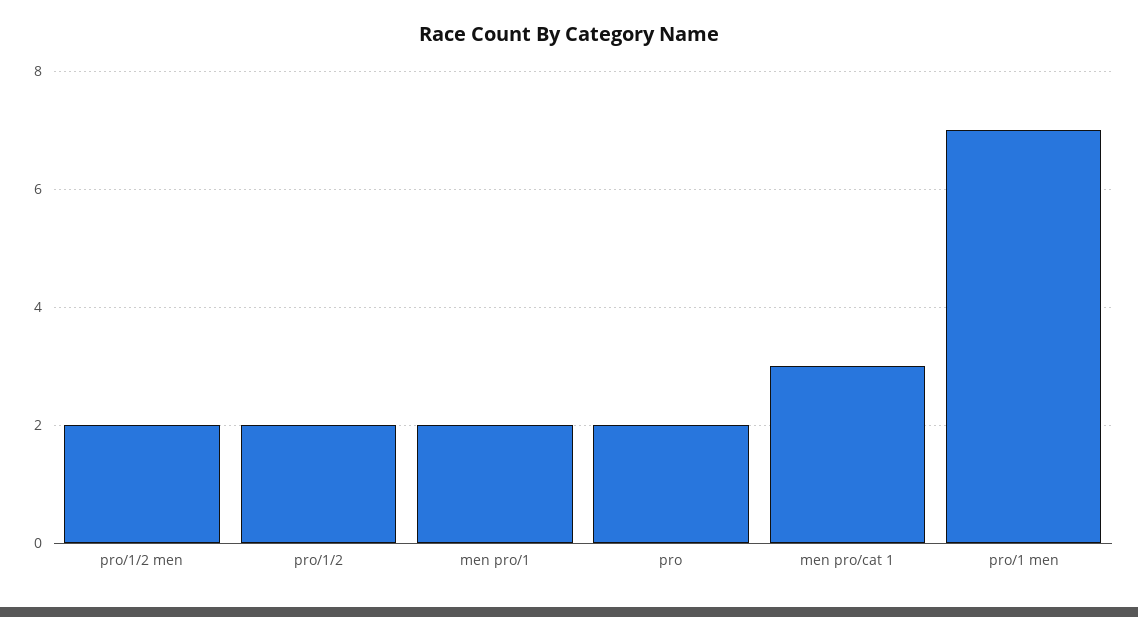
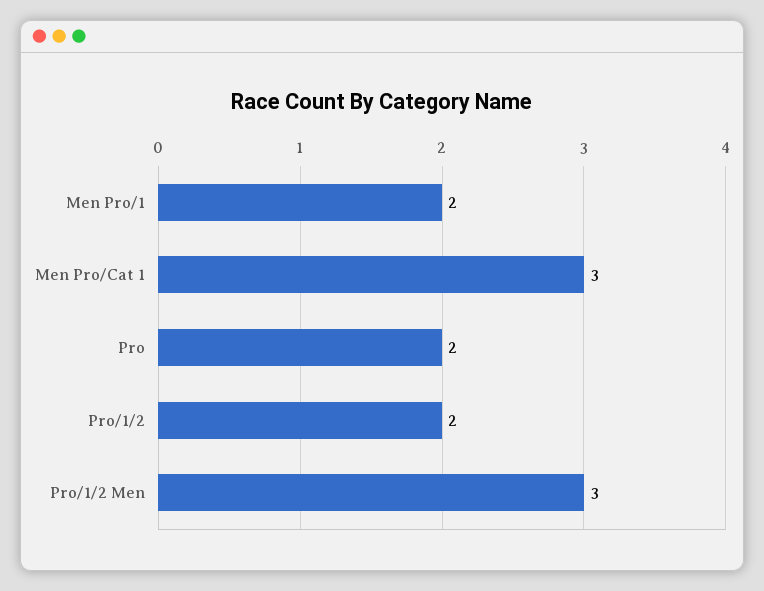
  {
-   "pro/1/2 men": 2,
+   "pro/1/2 men": 3,
    "pro/1/2": 2,
    "men pro/1": 2,
    "pro": 2,
-   "men pro/cat 1": 3,
+   "men pro/cat 1": 3
-   "pro/1 men": 7
  }

